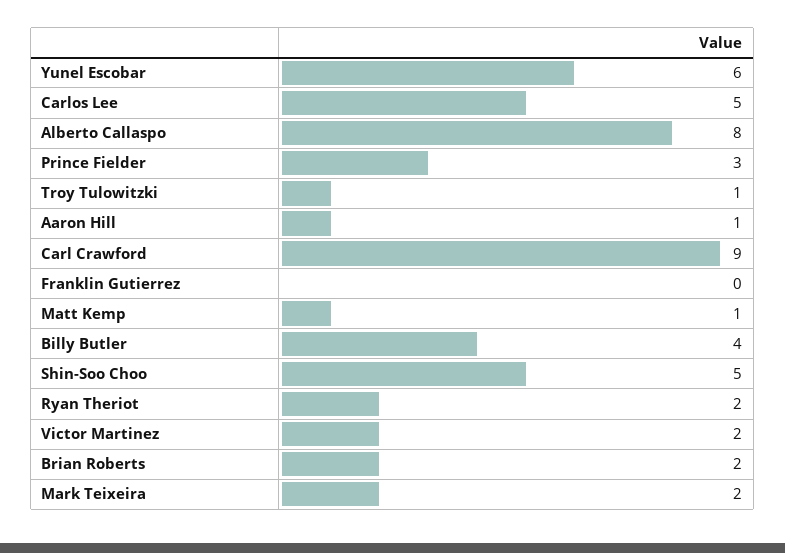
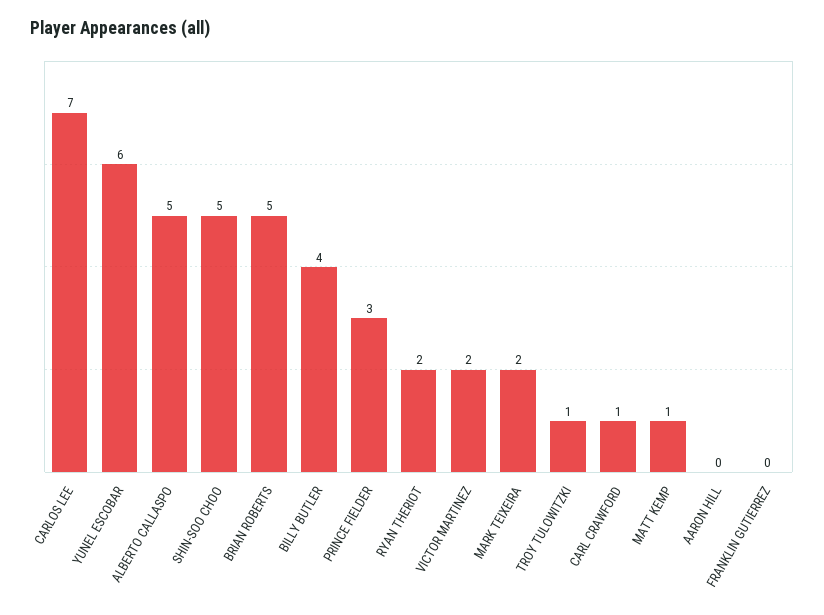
  {
    "Yunel Escobar": 6,
-   "Carlos Lee": 5,
+   "Carlos Lee": 7,
-   "Alberto Callaspo": 8,
+   "Alberto Callaspo": 5,
    "Prince Fielder": 3,
    "Troy Tulowitzki": 1,
-   "Aaron Hill": 1,
+   "Aaron Hill": 0,
-   "Carl Crawford": 9,
+   "Carl Crawford": 1,
    "Franklin Gutierrez": 0,
    "Matt Kemp": 1,
    "Billy Butler": 4,
    "Shin-Soo Choo": 5,
    "Ryan Theriot": 2,
    "Victor Martinez": 2,
-   "Brian Roberts": 2,
+   "Brian Roberts": 5,
    "Mark Teixeira": 2
  }

